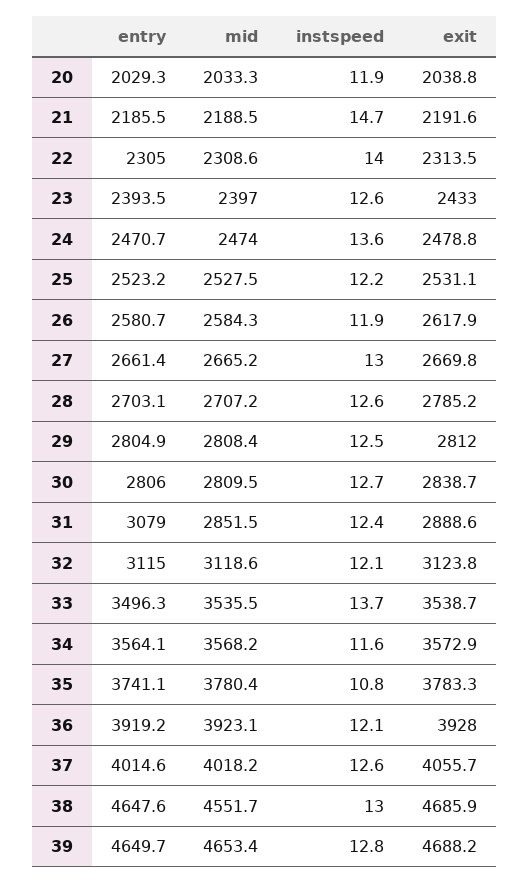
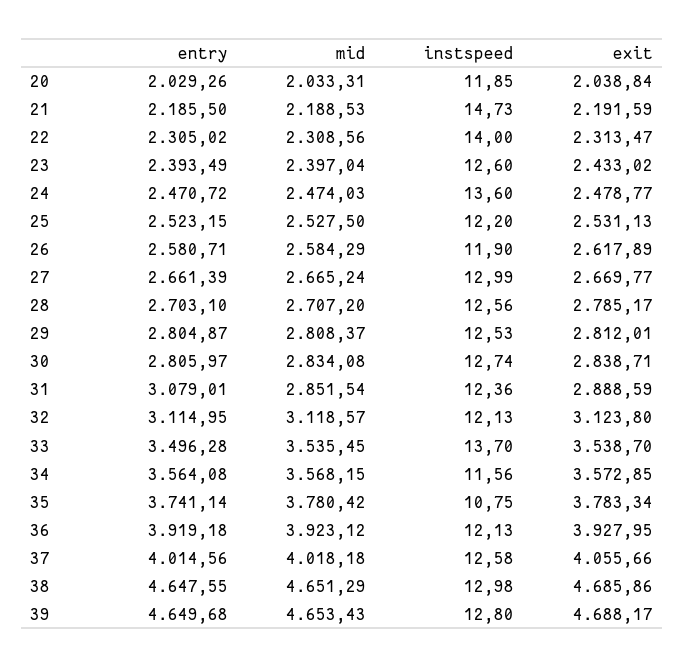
  {
    "entry": {
      "20": 2029.26,
      "21": 2185.5,
      "22": 2305.02,
      "23": 2393.49,
      "24": 2470.72,
      "25": 2523.15,
      "26": 2580.71,
      "27": 2661.39,
      "28": 2703.1,
      "29": 2804.87,
      "30": 2805.97,
      "31": 3079.01,
      "32": 3114.95,
      "33": 3496.28,
      "34": 3564.08,
      "35": 3741.14,
      "36": 3919.18,
      "37": 4014.56,
      "38": 4647.55,
      "39": 4649.68
    },
    "mid": {
      "20": 2033.31,
      "21": 2188.53,
      "22": 2308.56,
      "23": 2397.04,
      "24": 2474.03,
      "25": 2527.5,
      "26": 2584.29,
      "27": 2665.24,
      "28": 2707.2,
      "29": 2808.37,
-     "30": 2809.5,
+     "30": 2834.08,
      "31": 2851.54,
      "32": 3118.57,
      "33": 3535.45,
      "34": 3568.15,
      "35": 3780.42,
      "36": 3923.12,
      "37": 4018.18,
-     "38": 4551.7,
+     "38": 4651.29,
      "39": 4653.43
    },
    "instspeed": {
      "20": 11.85,
      "21": 14.73,
      "22": 14,
      "23": 12.6,
      "24": 13.6,
      "25": 12.2,
      "26": 11.9,
      "27": 12.99,
      "28": 12.56,
      "29": 12.53,
      "30": 12.74,
      "31": 12.36,
      "32": 12.13,
      "33": 13.7,
      "34": 11.56,
      "35": 10.75,
      "36": 12.13,
      "37": 12.58,
      "38": 12.98,
      "39": 12.8
    },
    "exit": {
      "20": 2038.84,
      "21": 2191.59,
      "22": 2313.47,
      "23": 2433.02,
      "24": 2478.77,
      "25": 2531.13,
      "26": 2617.89,
      "27": 2669.77,
      "28": 2785.17,
      "29": 2812.01,
      "30": 2838.71,
      "31": 2888.59,
      "32": 3123.8,
      "33": 3538.7,
      "34": 3572.85,
      "35": 3783.34,
      "36": 3927.95,
      "37": 4055.66,
      "38": 4685.86,
      "39": 4688.17
    }
  }

